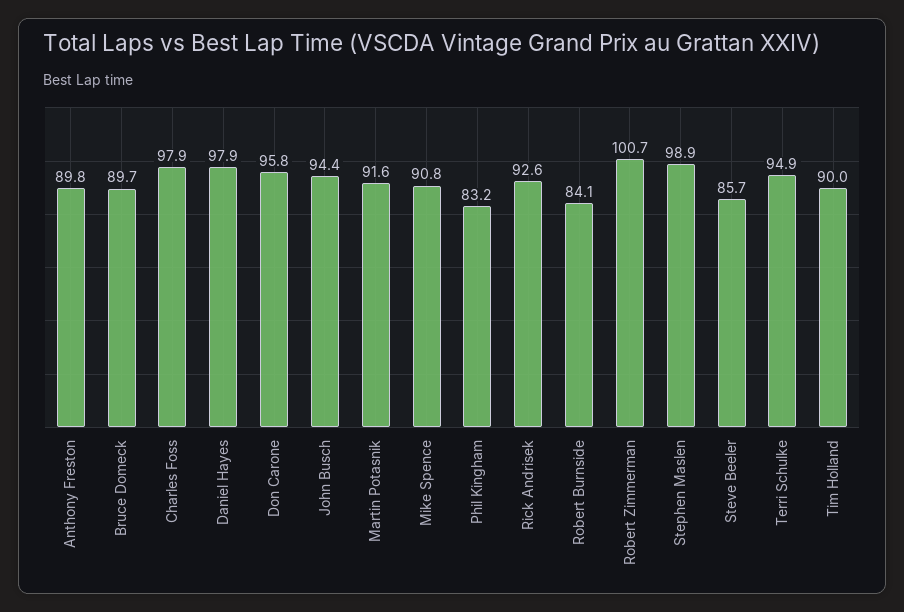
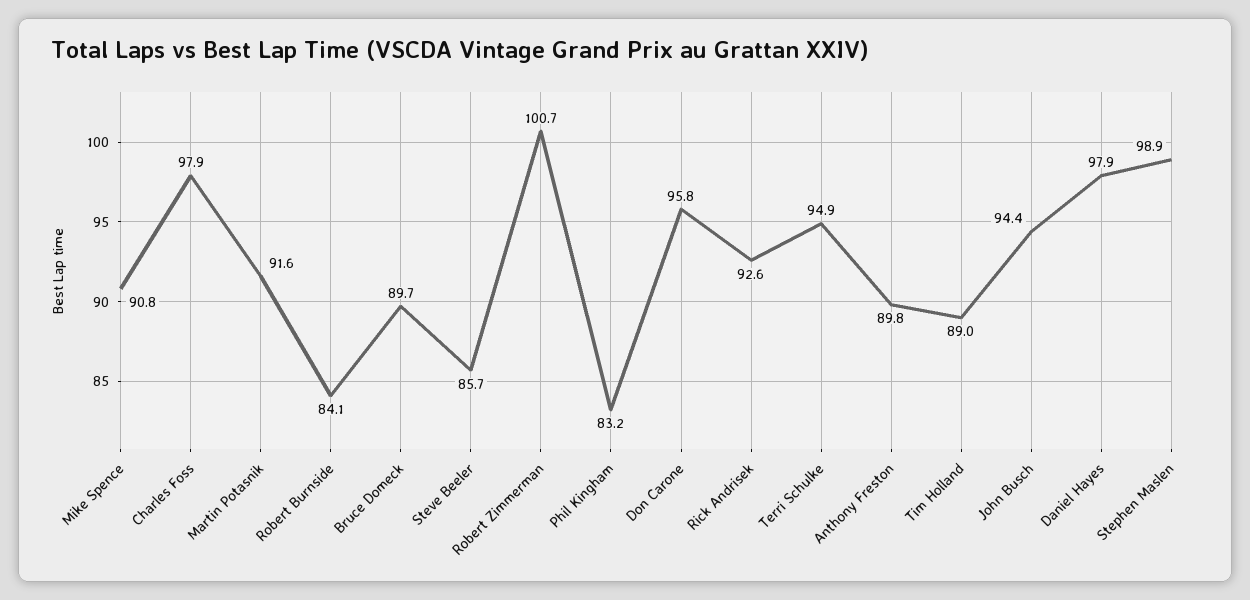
  {
    "Anthony Freston": 89.8,
    "Bruce Domeck": 89.7,
    "Charles Foss": 97.9,
    "Daniel Hayes": 97.9,
    "Don Carone": 95.8,
    "John Busch": 94.4,
    "Martin Potasnik": 91.6,
    "Mike Spence": 90.8,
    "Phil Kingham": 83.2,
    "Rick Andrisek": 92.6,
    "Robert Burnside": 84.1,
    "Robert Zimmerman": 100.7,
    "Stephen Maslen": 98.9,
    "Steve Beeler": 85.7,
    "Terri Schulke": 94.9,
-   "Tim Holland": 90
+   "Tim Holland": 89
  }

